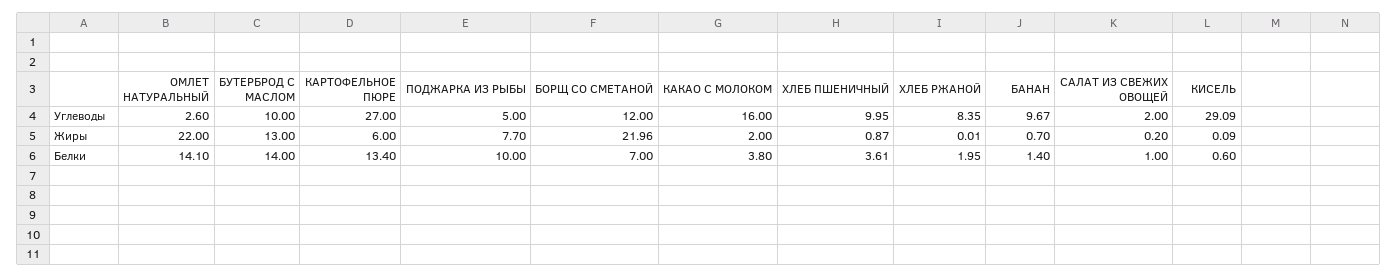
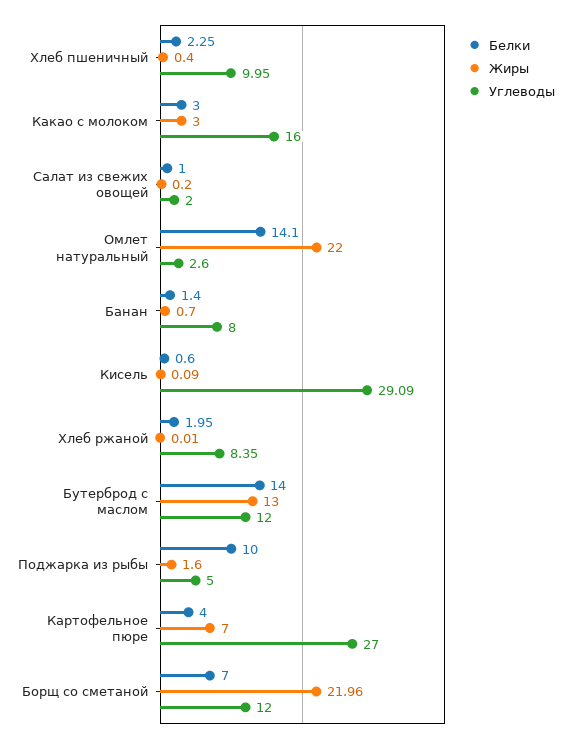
  {
    "Углеводы": {
      "ОМЛЕТ НАТУРАЛЬНЫЙ": 2.6,
-     "БУТЕРБРОД С МАСЛОМ": 10,
+     "БУТЕРБРОД С МАСЛОМ": 12,
      "КАРТОФЕЛЬНОЕ ПЮРЕ": 27,
      "ПОДЖАРКА ИЗ РЫБЫ": 5,
      "БОРЩ СО СМЕТАНОЙ": 12,
      "КАКАО С МОЛОКОМ": 16,
      "ХЛЕБ ПШЕНИЧНЫЙ": 9.95,
      "ХЛЕБ РЖАНОЙ": 8.35,
-     "БАНАН": 9.67,
+     "БАНАН": 8,
      "САЛАТ ИЗ СВЕЖИХ ОВОЩЕЙ": 2,
      "КИСЕЛЬ": 29.09
    },
    "Жиры": {
      "ОМЛЕТ НАТУРАЛЬНЫЙ": 22,
      "БУТЕРБРОД С МАСЛОМ": 13,
-     "КАРТОФЕЛЬНОЕ ПЮРЕ": 6,
+     "КАРТОФЕЛЬНОЕ ПЮРЕ": 7,
-     "ПОДЖАРКА ИЗ РЫБЫ": 7.7,
+     "ПОДЖАРКА ИЗ РЫБЫ": 1.6,
      "БОРЩ СО СМЕТАНОЙ": 21.96,
-     "КАКАО С МОЛОКОМ": 2,
+     "КАКАО С МОЛОКОМ": 3,
-     "ХЛЕБ ПШЕНИЧНЫЙ": 0.87,
+     "ХЛЕБ ПШЕНИЧНЫЙ": 0.4,
      "ХЛЕБ РЖАНОЙ": 0.01,
      "БАНАН": 0.7,
      "САЛАТ ИЗ СВЕЖИХ ОВОЩЕЙ": 0.2,
      "КИСЕЛЬ": 0.09
    },
    "Белки": {
      "ОМЛЕТ НАТУРАЛЬНЫЙ": 14.1,
      "БУТЕРБРОД С МАСЛОМ": 14,
-     "КАРТОФЕЛЬНОЕ ПЮРЕ": 13.4,
+     "КАРТОФЕЛЬНОЕ ПЮРЕ": 4,
      "ПОДЖАРКА ИЗ РЫБЫ": 10,
      "БОРЩ СО СМЕТАНОЙ": 7,
-     "КАКАО С МОЛОКОМ": 3.8,
+     "КАКАО С МОЛОКОМ": 3,
-     "ХЛЕБ ПШЕНИЧНЫЙ": 3.61,
+     "ХЛЕБ ПШЕНИЧНЫЙ": 2.25,
      "ХЛЕБ РЖАНОЙ": 1.95,
      "БАНАН": 1.4,
      "САЛАТ ИЗ СВЕЖИХ ОВОЩЕЙ": 1,
      "КИСЕЛЬ": 0.6
    }
  }

